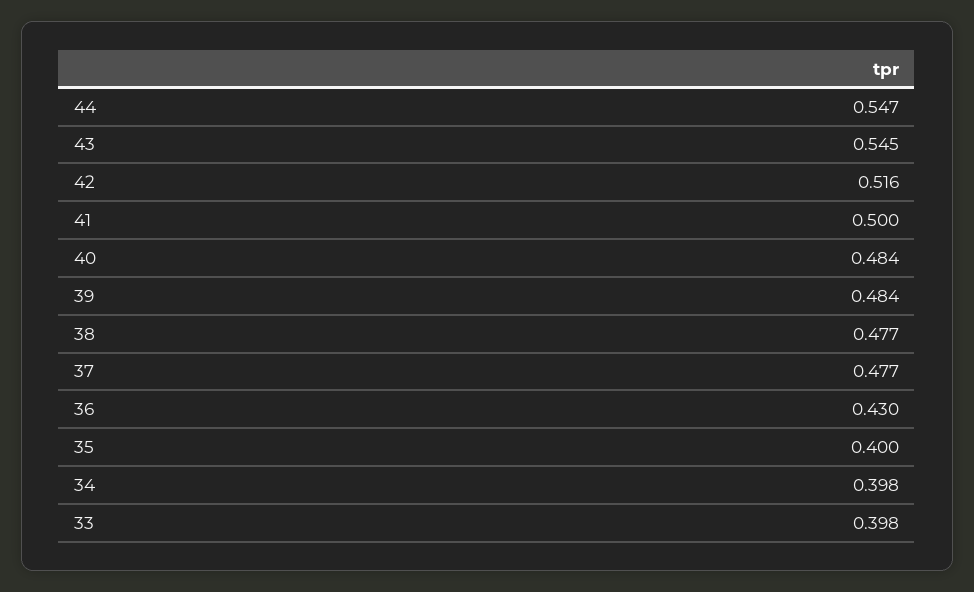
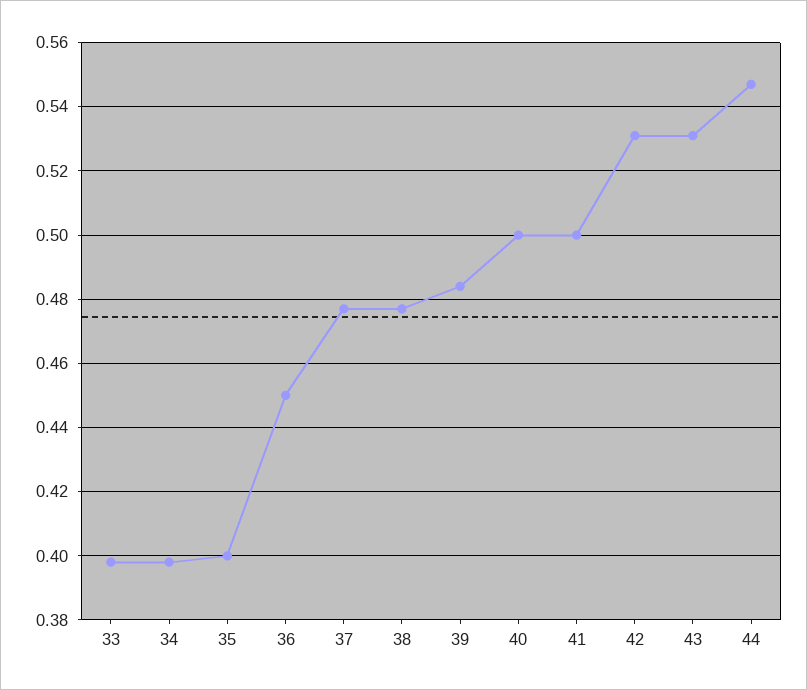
  {
    "44": 0.547,
-   "43": 0.545,
+   "43": 0.53,
-   "42": 0.516,
+   "42": 0.53,
    "41": 0.5,
-   "40": 0.484,
+   "40": 0.5,
    "39": 0.484,
    "38": 0.477,
    "37": 0.477,
-   "36": 0.43,
+   "36": 0.45,
    "35": 0.4,
    "34": 0.398,
    "33": 0.398
  }

